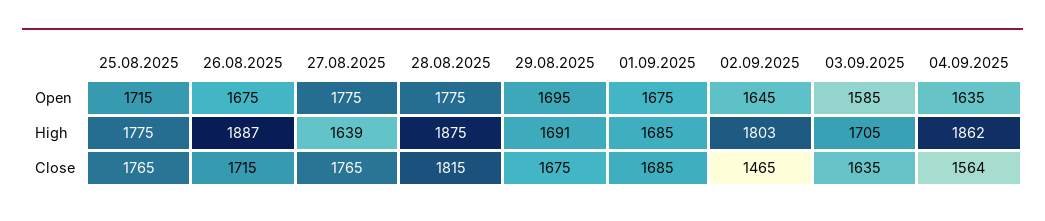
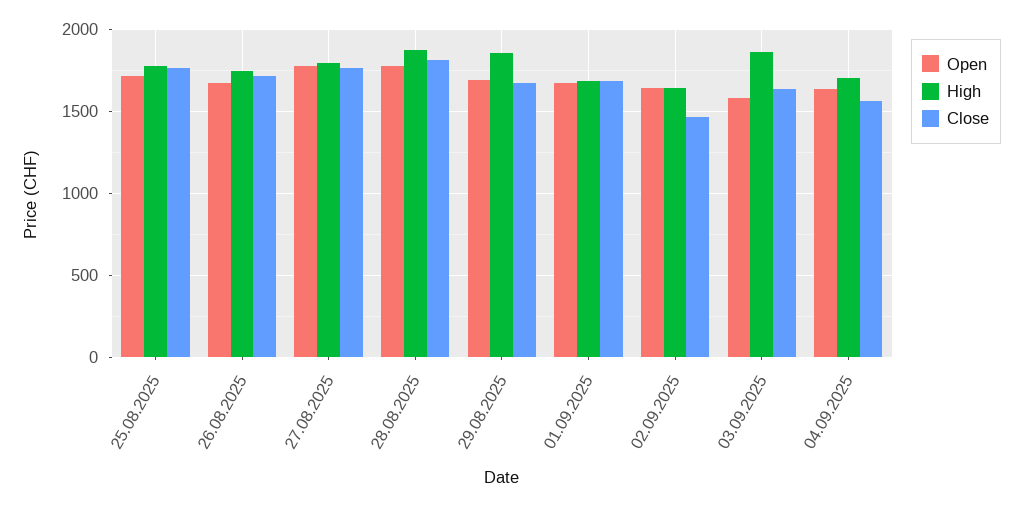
  {
    "Open": {
      "25.08.2025": 1715,
      "26.08.2025": 1675,
      "27.08.2025": 1775,
      "28.08.2025": 1775,
      "29.08.2025": 1695,
      "01.09.2025": 1675,
      "02.09.2025": 1645,
      "03.09.2025": 1585,
      "04.09.2025": 1635
    },
    "High": {
      "25.08.2025": 1775,
-     "26.08.2025": 1887,
+     "26.08.2025": 1750,
-     "27.08.2025": 1639,
+     "27.08.2025": 1800,
      "28.08.2025": 1875,
-     "29.08.2025": 1691,
+     "29.08.2025": 1850,
      "01.09.2025": 1685,
-     "02.09.2025": 1803,
+     "02.09.2025": 1650,
-     "03.09.2025": 1705,
+     "03.09.2025": 1850,
-     "04.09.2025": 1862
+     "04.09.2025": 1700
    },
    "Close": {
      "25.08.2025": 1765,
      "26.08.2025": 1715,
      "27.08.2025": 1765,
      "28.08.2025": 1815,
      "29.08.2025": 1675,
      "01.09.2025": 1685,
      "02.09.2025": 1465,
      "03.09.2025": 1635,
      "04.09.2025": 1564
    }
  }

